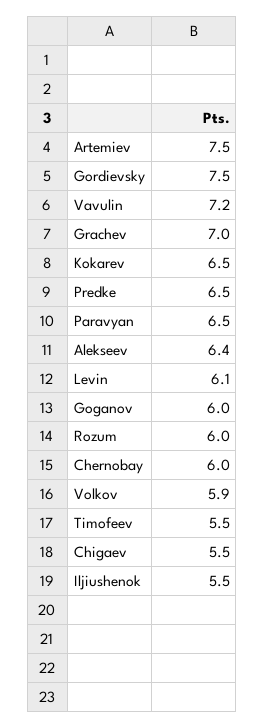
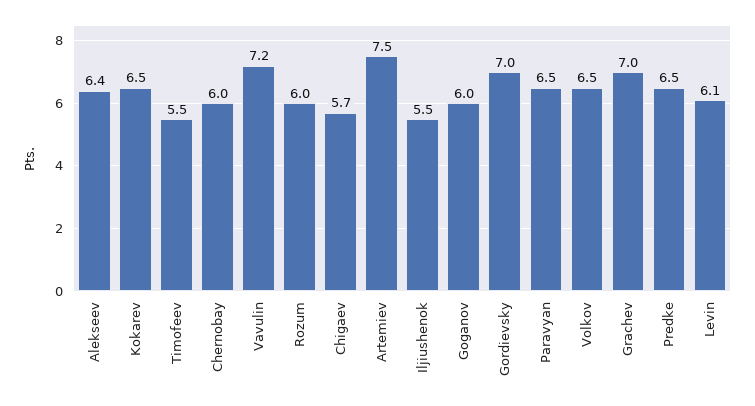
  {
    "Artemiev": 7.5,
-   "Gordievsky": 7.5,
+   "Gordievsky": 7,
    "Vavulin": 7.2,
    "Grachev": 7,
    "Kokarev": 6.5,
    "Predke": 6.5,
    "Paravyan": 6.5,
    "Alekseev": 6.4,
    "Levin": 6.1,
    "Goganov": 6,
    "Rozum": 6,
    "Chernobay": 6,
-   "Volkov": 5.9,
+   "Volkov": 6.5,
    "Timofeev": 5.5,
-   "Chigaev": 5.5,
+   "Chigaev": 5.7,
    "Iljiushenok": 5.5
  }

